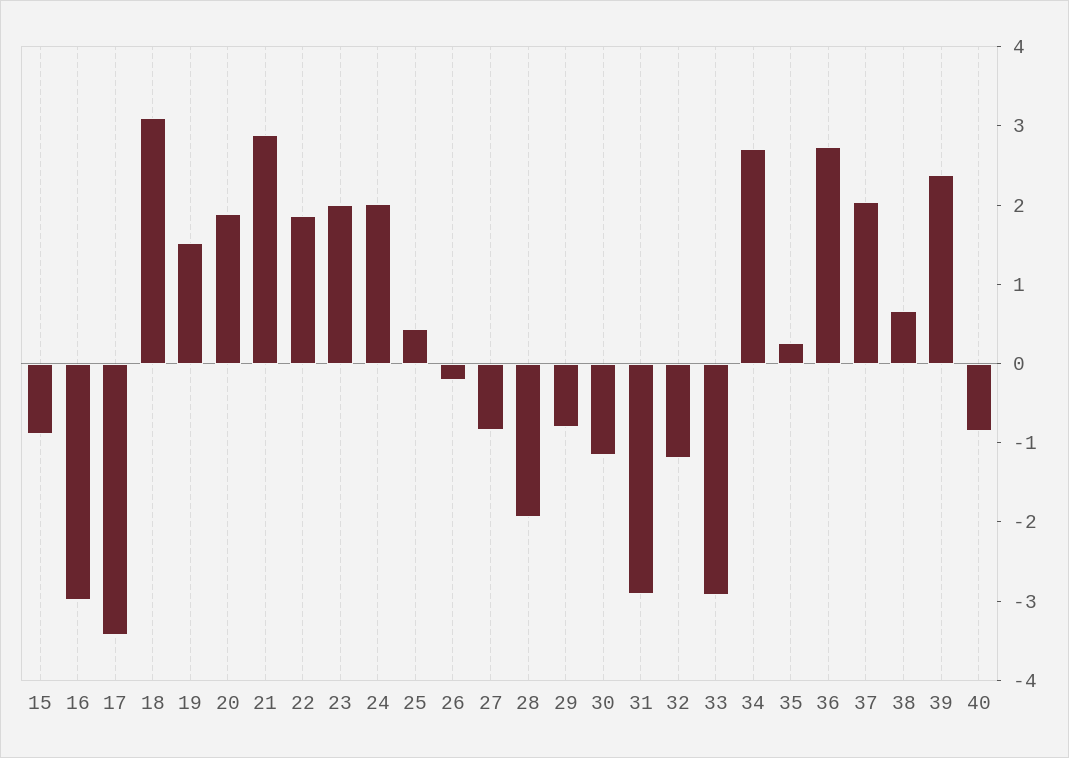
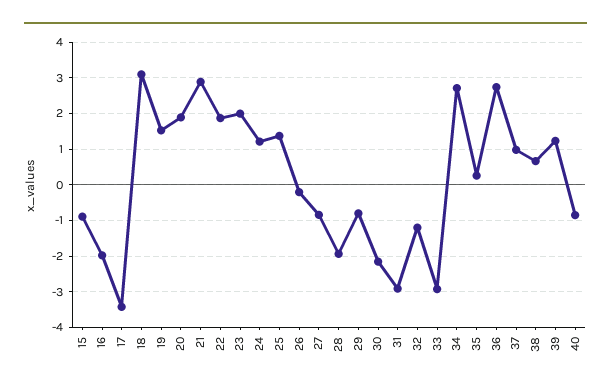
  {
    "15": -0.8,
-   "16": -3,
+   "16": -2,
    "17": -3.4,
    "18": 3.2,
    "19": 1.6,
    "20": 1.8,
    "21": 2.8,
    "22": 1.8,
    "23": 2,
-   "24": 2,
+   "24": 1.2,
-   "25": 0.4,
+   "25": 1.4,
    "26": -0.2,
    "27": -0.8,
    "28": -2,
    "29": -0.8,
-   "30": -1.2,
+   "30": -2.2,
    "31": -3,
    "32": -1.2,
    "33": -3,
    "34": 2.8,
    "35": 0.2,
    "36": 2.8,
-   "37": 2,
+   "37": 1,
    "38": 0.6,
-   "39": 2.4,
+   "39": 1.2,
    "40": -0.8
  }

